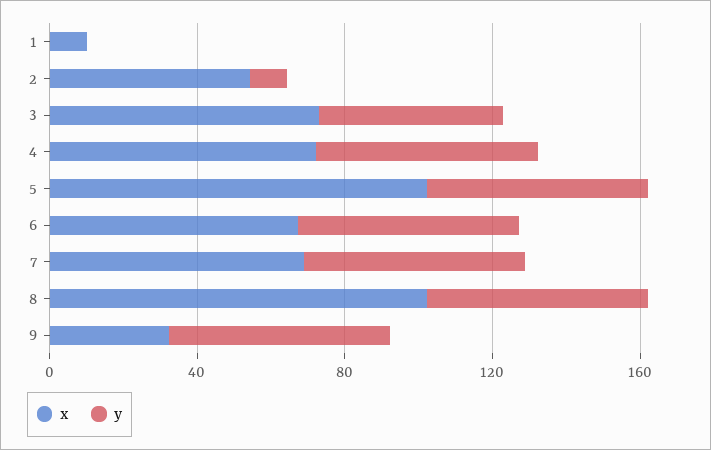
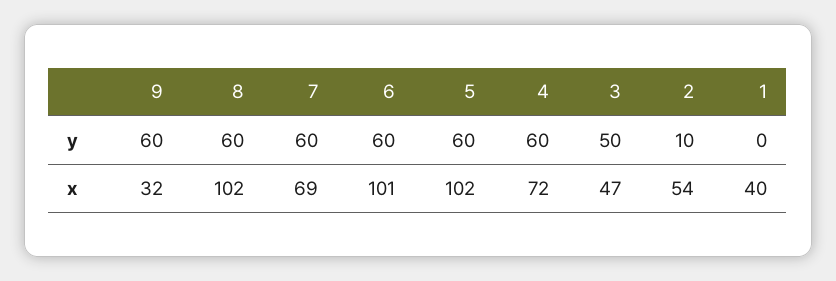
  {
    "x": {
-     "1": 10,
+     "1": 40,
      "2": 54,
-     "3": 70,
+     "3": 47,
      "4": 72,
      "5": 102,
-     "6": 70,
+     "6": 101,
      "7": 69,
      "8": 102,
      "9": 32
    },
    "y": {
      "1": 0,
      "2": 10,
      "3": 50,
      "4": 60,
      "5": 60,
      "6": 60,
      "7": 60,
      "8": 60,
      "9": 60
    }
  }

